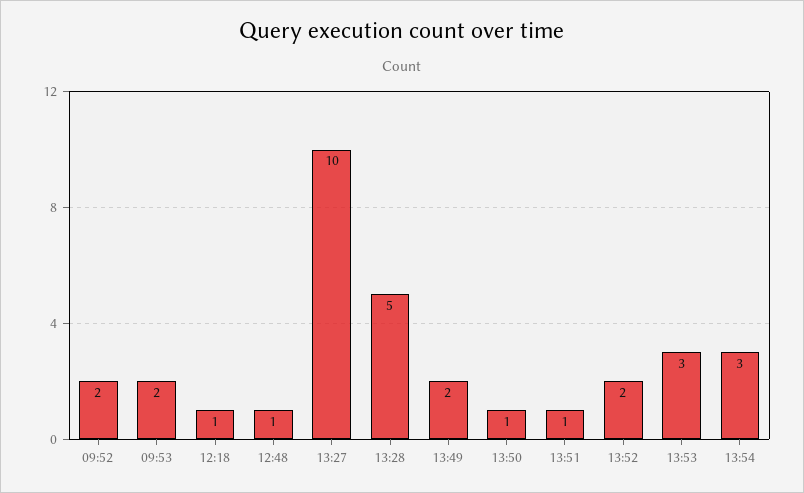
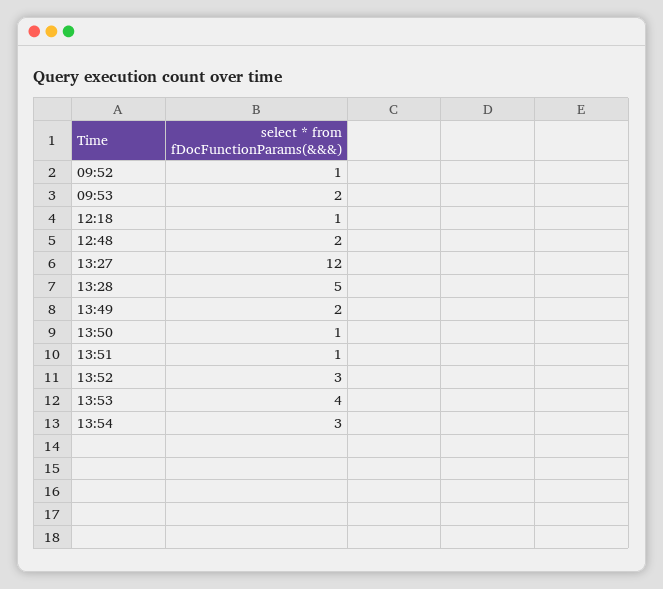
  {
-   "09:52": 2,
+   "09:52": 1,
    "09:53": 2,
    "12:18": 1,
-   "12:48": 1,
+   "12:48": 2,
-   "13:27": 10,
+   "13:27": 12,
    "13:28": 5,
    "13:49": 2,
    "13:50": 1,
    "13:51": 1,
-   "13:52": 2,
+   "13:52": 3,
-   "13:53": 3,
+   "13:53": 4,
    "13:54": 3
  }

